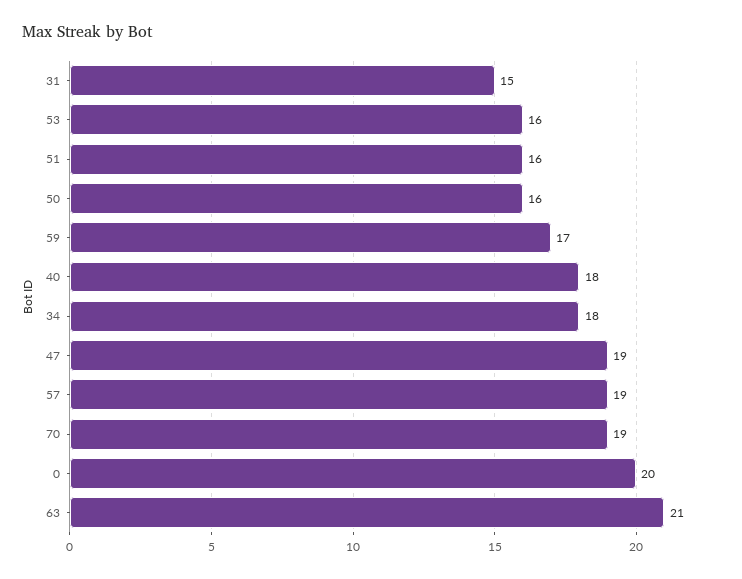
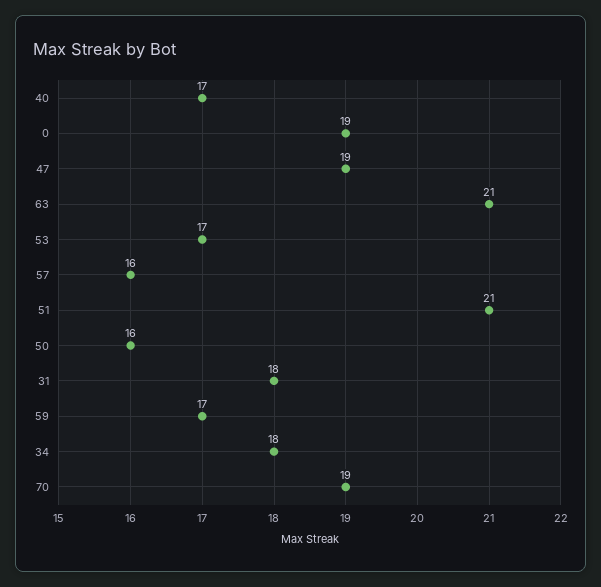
  {
-   "31": 15,
+   "31": 18,
-   "53": 16,
+   "53": 17,
-   "51": 16,
+   "51": 21,
    "50": 16,
    "59": 17,
-   "40": 18,
+   "40": 17,
    "34": 18,
    "47": 19,
-   "57": 19,
+   "57": 16,
    "70": 19,
-   "0": 20,
+   "0": 19,
    "63": 21
  }

